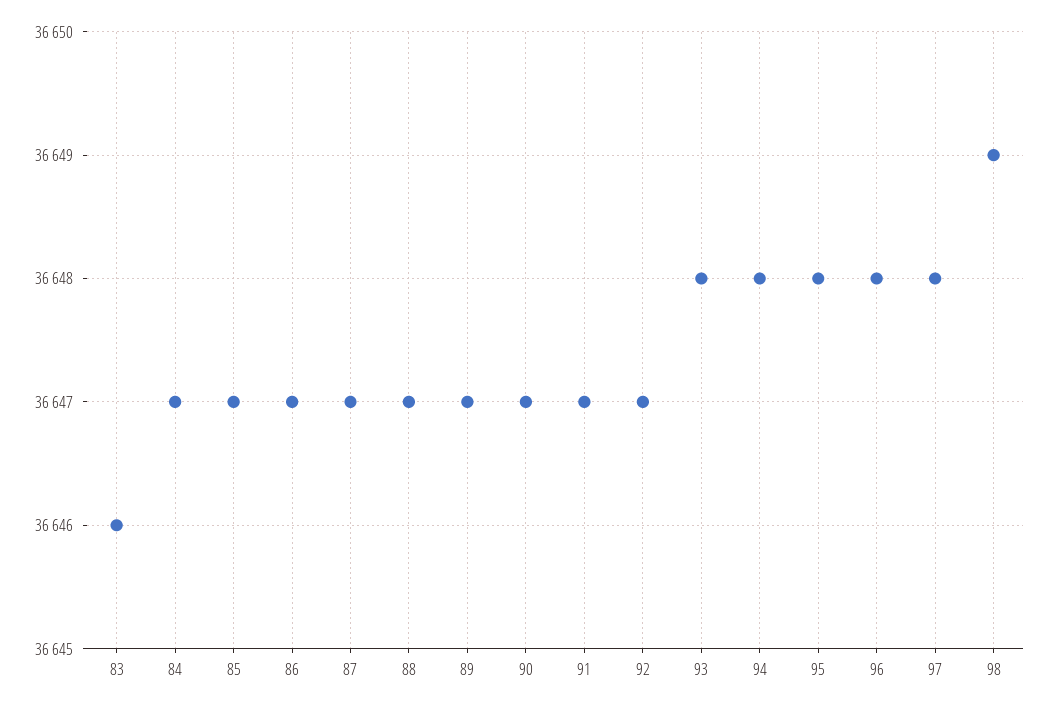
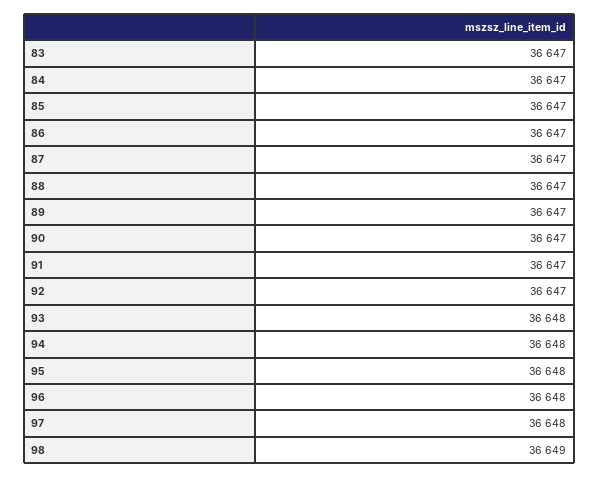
  {
-   "83": 36646,
+   "83": 36647,
    "84": 36647,
    "85": 36647,
    "86": 36647,
    "87": 36647,
    "88": 36647,
    "89": 36647,
    "90": 36647,
    "91": 36647,
    "92": 36647,
    "93": 36648,
    "94": 36648,
    "95": 36648,
    "96": 36648,
    "97": 36648,
    "98": 36649
  }

